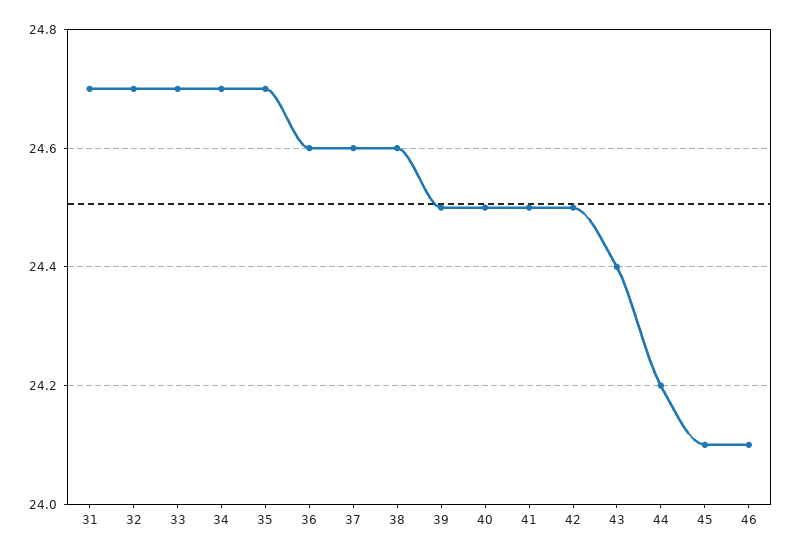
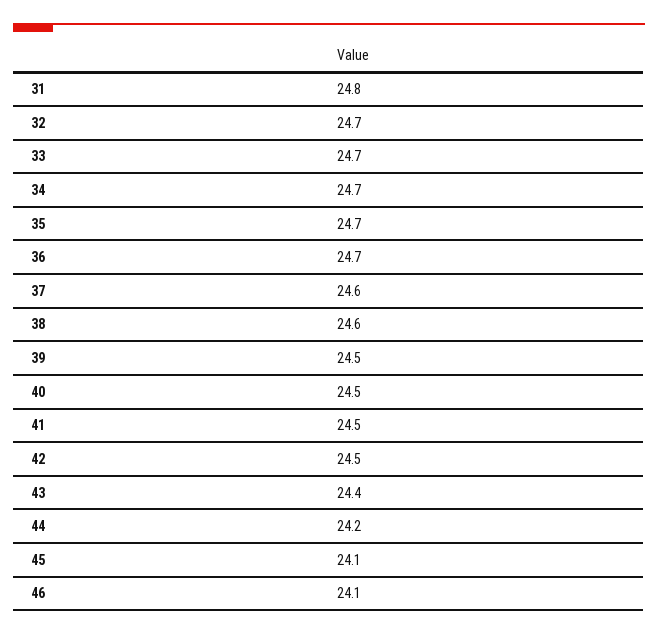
  {
-   "31": 24.7,
+   "31": 24.8,
    "32": 24.7,
    "33": 24.7,
    "34": 24.7,
    "35": 24.7,
-   "36": 24.6,
+   "36": 24.7,
    "37": 24.6,
    "38": 24.6,
    "39": 24.5,
    "40": 24.5,
    "41": 24.5,
    "42": 24.5,
    "43": 24.4,
    "44": 24.2,
    "45": 24.1,
    "46": 24.1
  }

